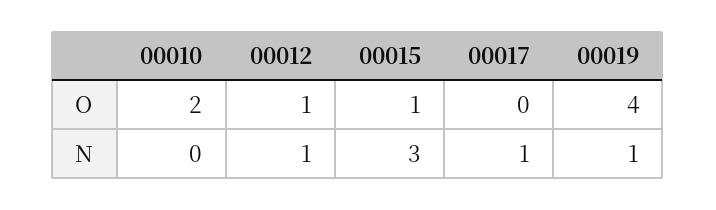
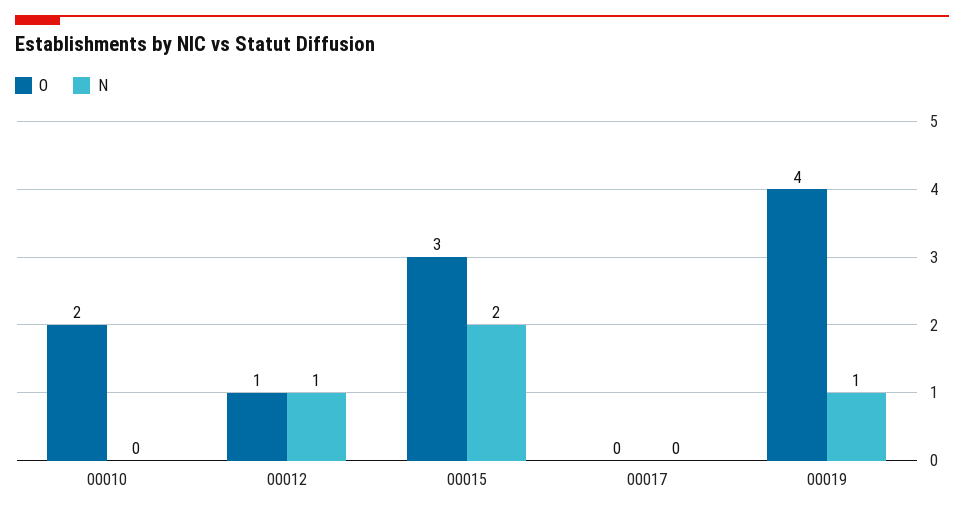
  {
    "O": {
      "00010": 2,
      "00012": 1,
-     "00015": 1,
+     "00015": 3,
      "00017": 0,
      "00019": 4
    },
    "N": {
      "00010": 0,
      "00012": 1,
-     "00015": 3,
+     "00015": 2,
-     "00017": 1,
+     "00017": 0,
      "00019": 1
    }
  }

